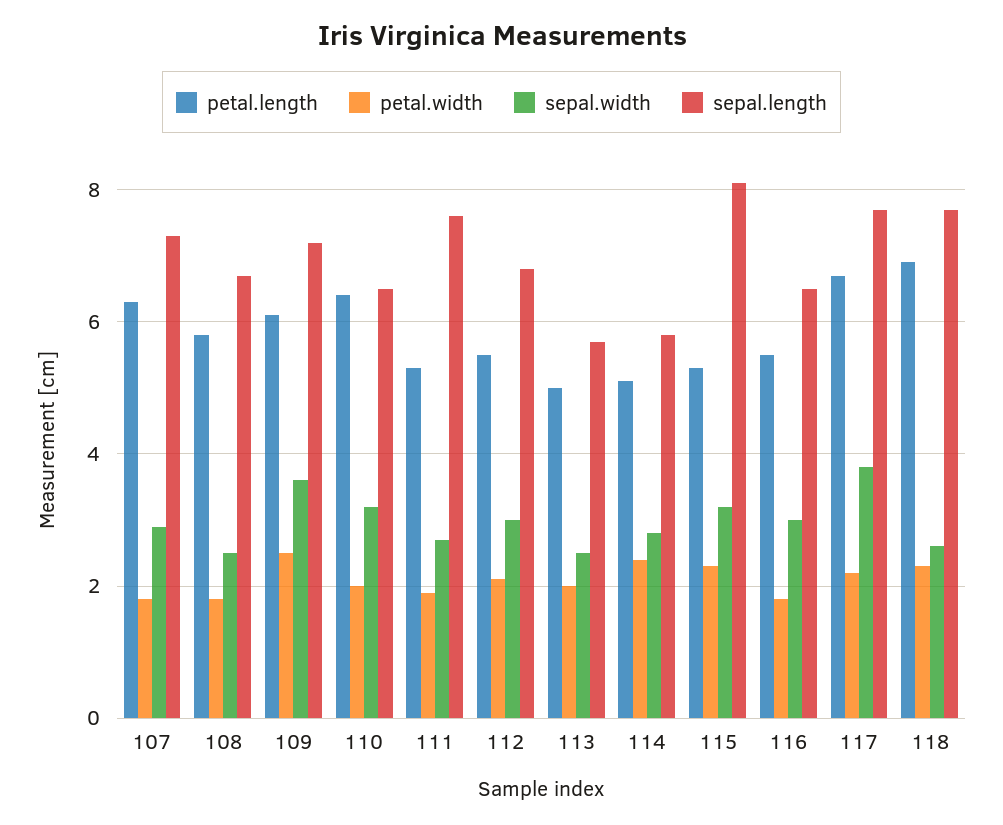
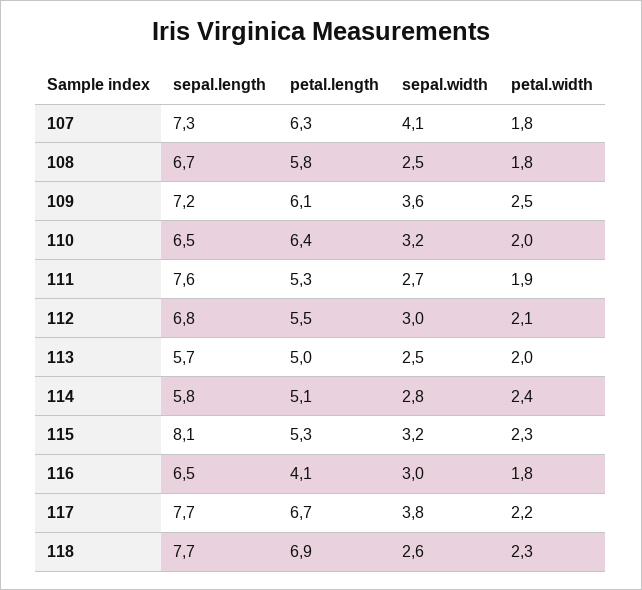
  {
    "petal.length": {
      "107": 6.3,
      "108": 5.8,
      "109": 6.1,
      "110": 6.4,
      "111": 5.3,
      "112": 5.5,
      "113": 5,
      "114": 5.1,
      "115": 5.3,
-     "116": 5.5,
+     "116": 4.1,
      "117": 6.7,
      "118": 6.9
    },
    "petal.width": {
      "107": 1.8,
      "108": 1.8,
      "109": 2.5,
      "110": 2,
      "111": 1.9,
      "112": 2.1,
      "113": 2,
      "114": 2.4,
      "115": 2.3,
      "116": 1.8,
      "117": 2.2,
      "118": 2.3
    },
    "sepal.width": {
-     "107": 3,
+     "107": 4.1,
      "108": 2.5,
      "109": 3.6,
      "110": 3.2,
      "111": 2.7,
      "112": 3,
      "113": 2.5,
      "114": 2.8,
      "115": 3.2,
      "116": 3,
      "117": 3.8,
      "118": 2.6
    },
    "sepal.length": {
      "107": 7.3,
      "108": 6.7,
      "109": 7.2,
      "110": 6.5,
      "111": 7.6,
      "112": 6.8,
      "113": 5.7,
      "114": 5.8,
      "115": 8.1,
      "116": 6.5,
      "117": 7.7,
      "118": 7.7
    }
  }

